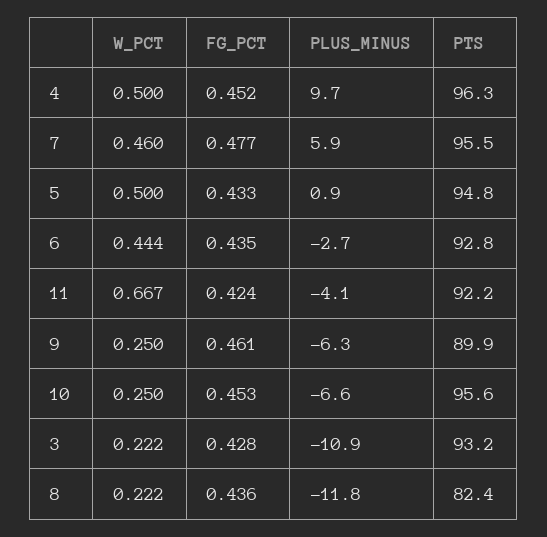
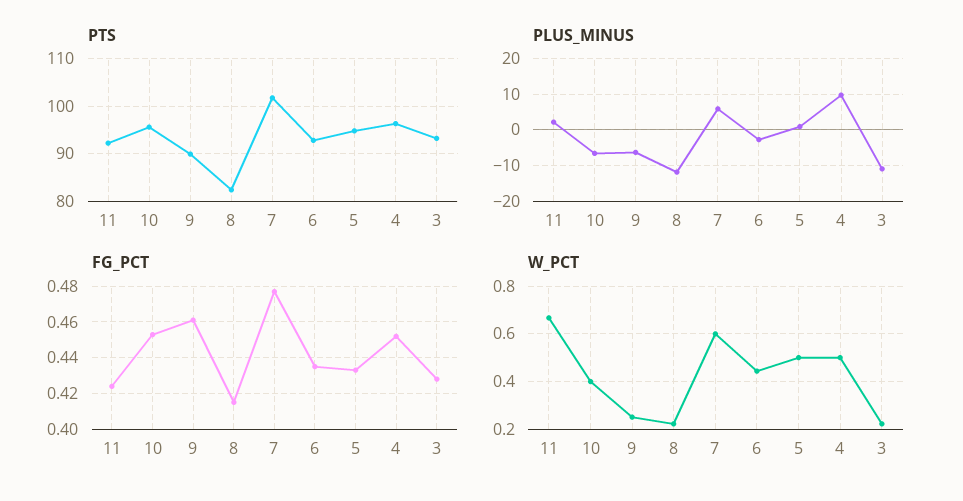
  {
    "W_PCT": {
      "4": 0.5,
-     "7": 0.46,
+     "7": 0.6,
      "5": 0.5,
      "6": 0.444,
      "11": 0.667,
      "9": 0.25,
-     "10": 0.25,
+     "10": 0.4,
      "3": 0.222,
      "8": 0.222
    },
    "FG_PCT": {
      "4": 0.452,
      "7": 0.477,
      "5": 0.433,
      "6": 0.435,
      "11": 0.424,
      "9": 0.461,
      "10": 0.453,
      "3": 0.428,
-     "8": 0.436
+     "8": 0.415
    },
    "PLUS_MINUS": {
      "4": 9.7,
      "7": 5.9,
      "5": 0.9,
      "6": -2.7,
-     "11": -4.1,
+     "11": 2,
      "9": -6.3,
      "10": -6.6,
      "3": -10.9,
      "8": -11.8
    },
    "PTS": {
      "4": 96.3,
-     "7": 95.5,
+     "7": 102,
      "5": 94.8,
      "6": 92.8,
      "11": 92.2,
      "9": 89.9,
      "10": 95.6,
      "3": 93.2,
      "8": 82.4
    }
  }

